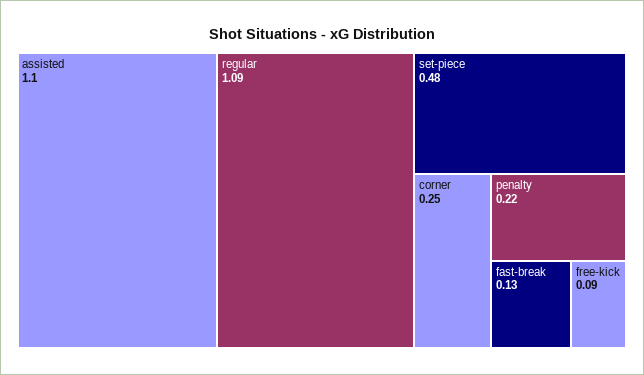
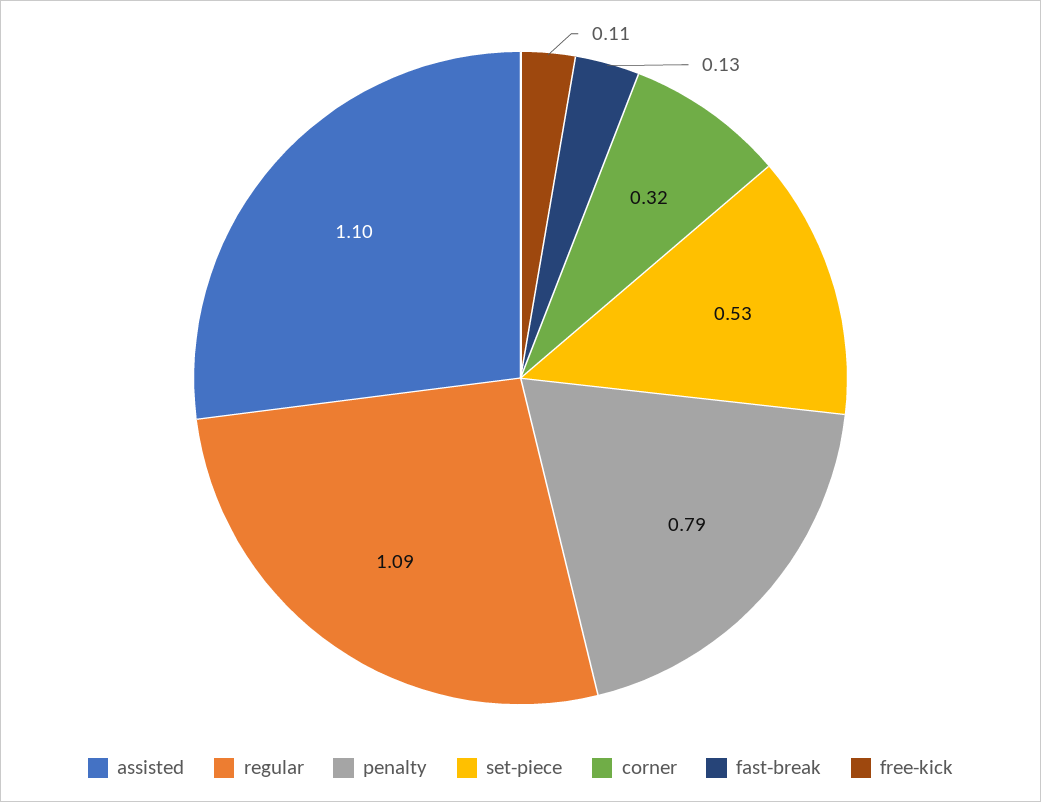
  {
    "assisted": 1.1,
    "regular": 1.09,
-   "set-piece": 0.48,
+   "set-piece": 0.53,
-   "corner": 0.25,
+   "corner": 0.32,
-   "penalty": 0.22,
+   "penalty": 0.79,
    "fast-break": 0.13,
-   "free-kick": 0.09
+   "free-kick": 0.11
  }

